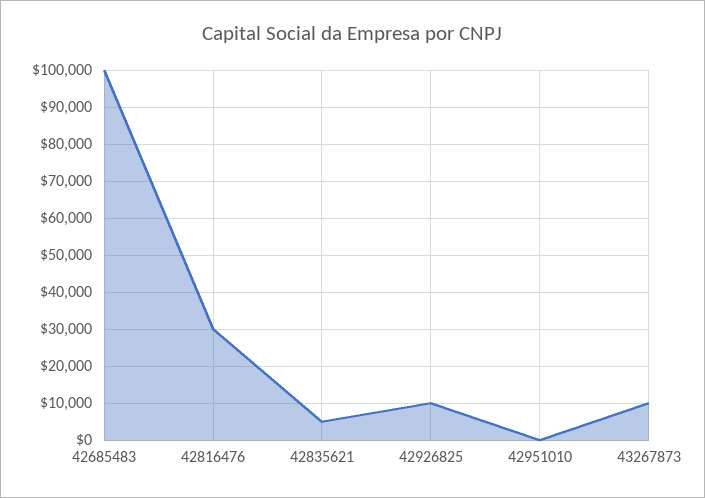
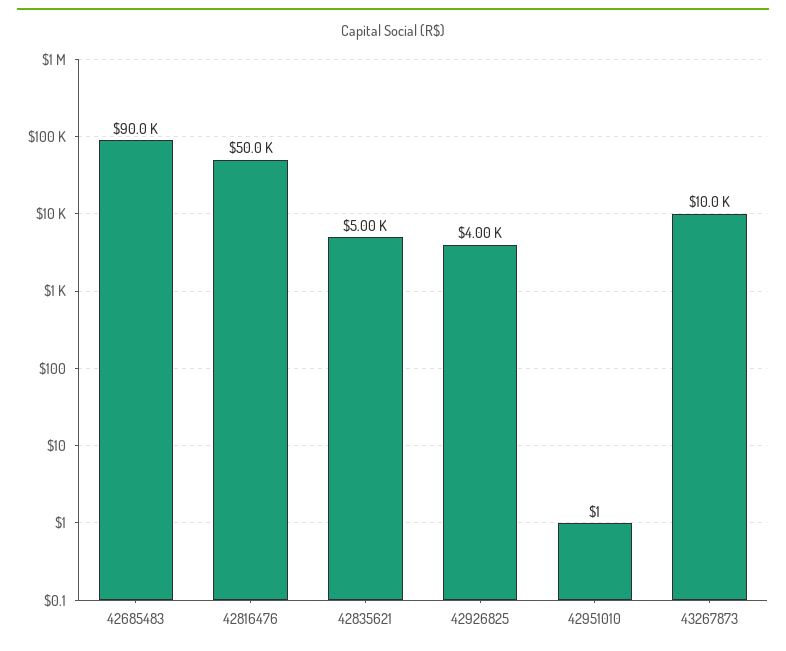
  {
-   "42685483": 100000,
+   "42685483": 90000,
-   "42816476": 30000,
+   "42816476": 50000,
    "42835621": 5000,
-   "42926825": 10000,
+   "42926825": 4000,
    "42951010": 1,
    "43267873": 10000
  }

